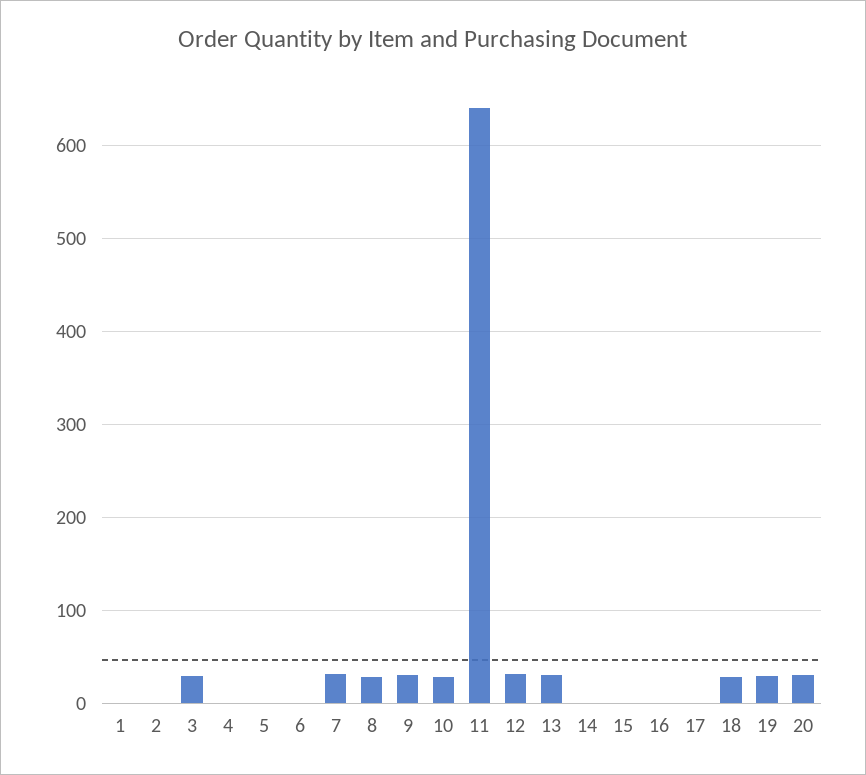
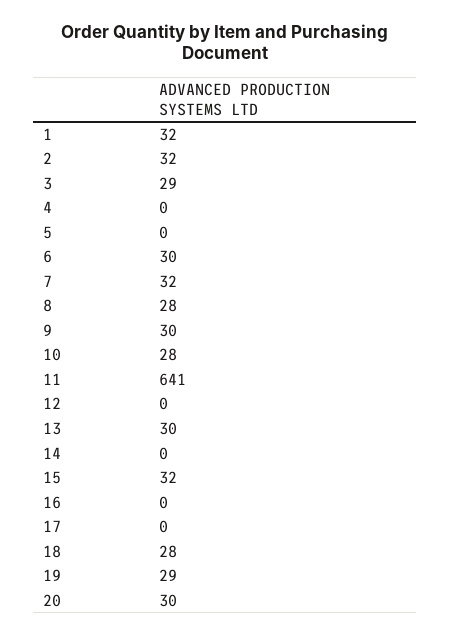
  {
-   "1": 0,
+   "1": 32,
-   "2": 0,
+   "2": 32,
    "3": 29,
    "4": 0,
    "5": 0,
-   "6": 0,
+   "6": 30,
    "7": 32,
    "8": 28,
    "9": 30,
    "10": 28,
    "11": 641,
-   "12": 30,
+   "12": 0,
    "13": 30,
    "14": 0,
-   "15": 0,
+   "15": 32,
    "16": 0,
    "17": 0,
    "18": 28,
    "19": 29,
    "20": 30
  }

